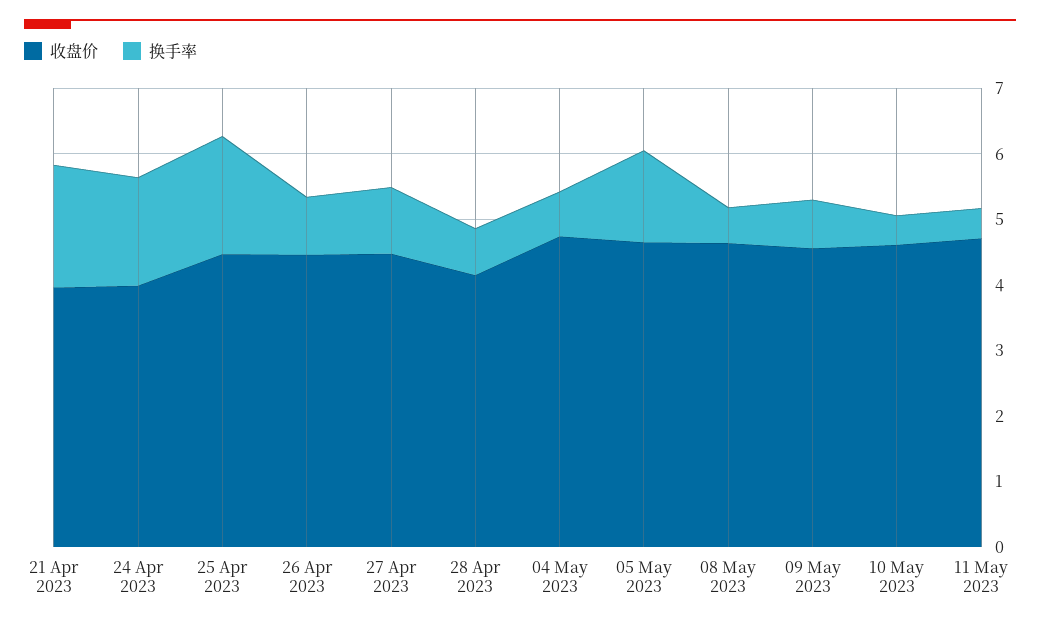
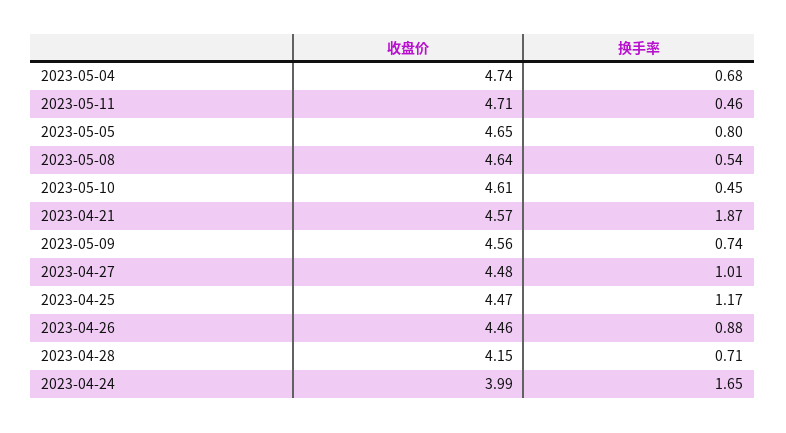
  {
    "收盘价": {
-     "21 Apr 2023": 4,
+     "21 Apr 2023": 4.57,
      "24 Apr 2023": 3.99,
      "25 Apr 2023": 4.47,
      "26 Apr 2023": 4.46,
      "27 Apr 2023": 4.48,
      "28 Apr 2023": 4.15,
      "04 May 2023": 4.74,
      "05 May 2023": 4.65,
      "08 May 2023": 4.64,
      "09 May 2023": 4.56,
      "10 May 2023": 4.61,
      "11 May 2023": 4.71
    },
    "换手率": {
      "21 Apr 2023": 1.87,
      "24 Apr 2023": 1.65,
-     "25 Apr 2023": 1.8,
+     "25 Apr 2023": 1.17,
      "26 Apr 2023": 0.88,
      "27 Apr 2023": 1.01,
      "28 Apr 2023": 0.71,
      "04 May 2023": 0.68,
-     "05 May 2023": 1.4,
+     "05 May 2023": 0.8,
      "08 May 2023": 0.54,
      "09 May 2023": 0.74,
      "10 May 2023": 0.45,
      "11 May 2023": 0.46
    }
  }

